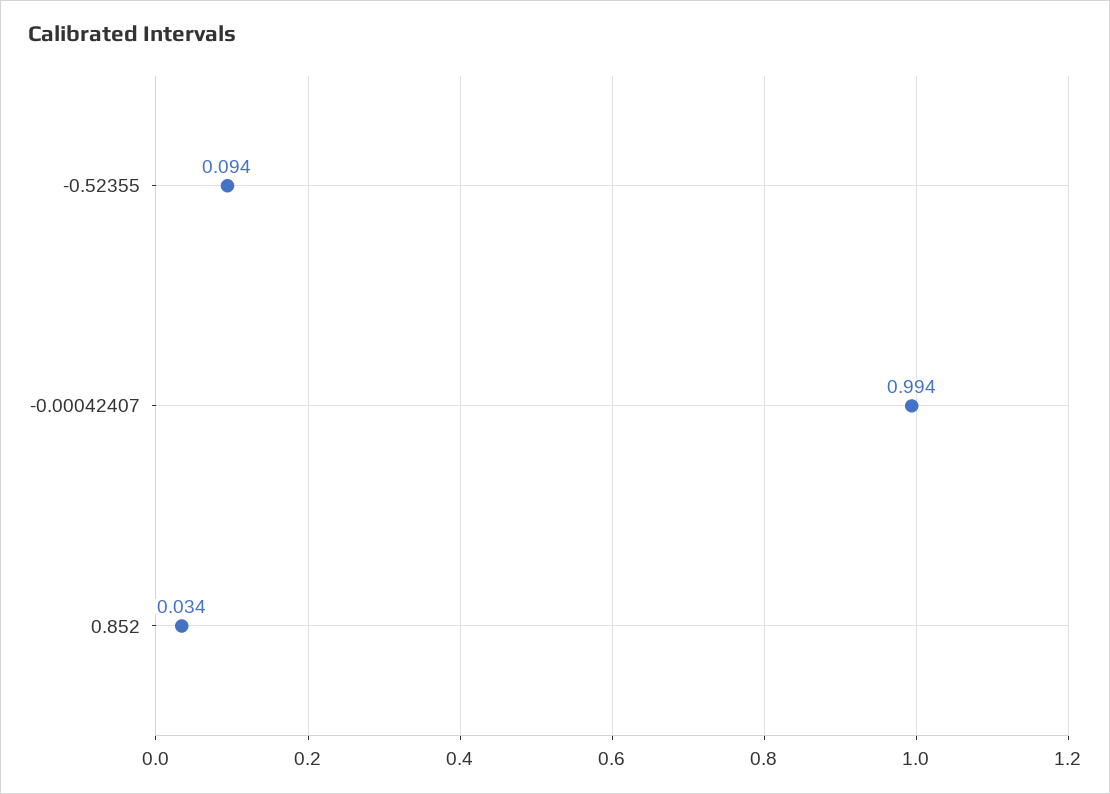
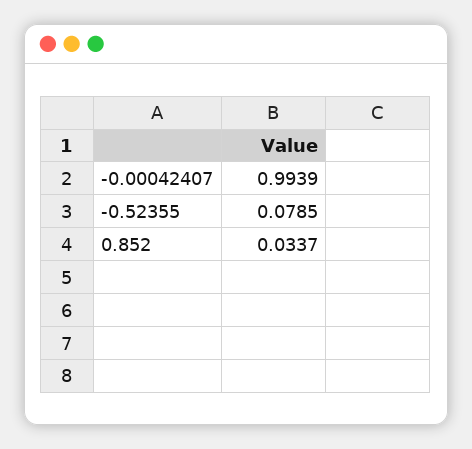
  {
-   "-0.52355": 0.094,
+   "-0.52355": 0.0785,
    "-0.00042407": 0.9939,
    "0.852": 0.0337
  }

